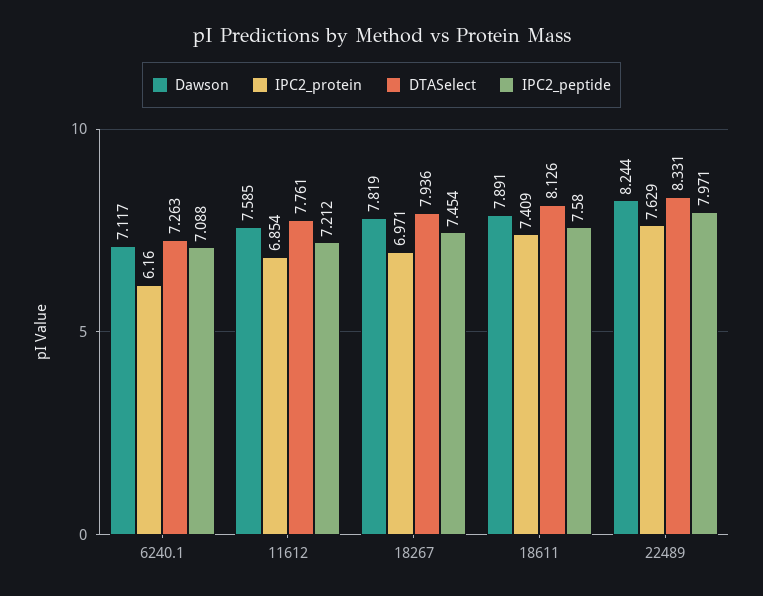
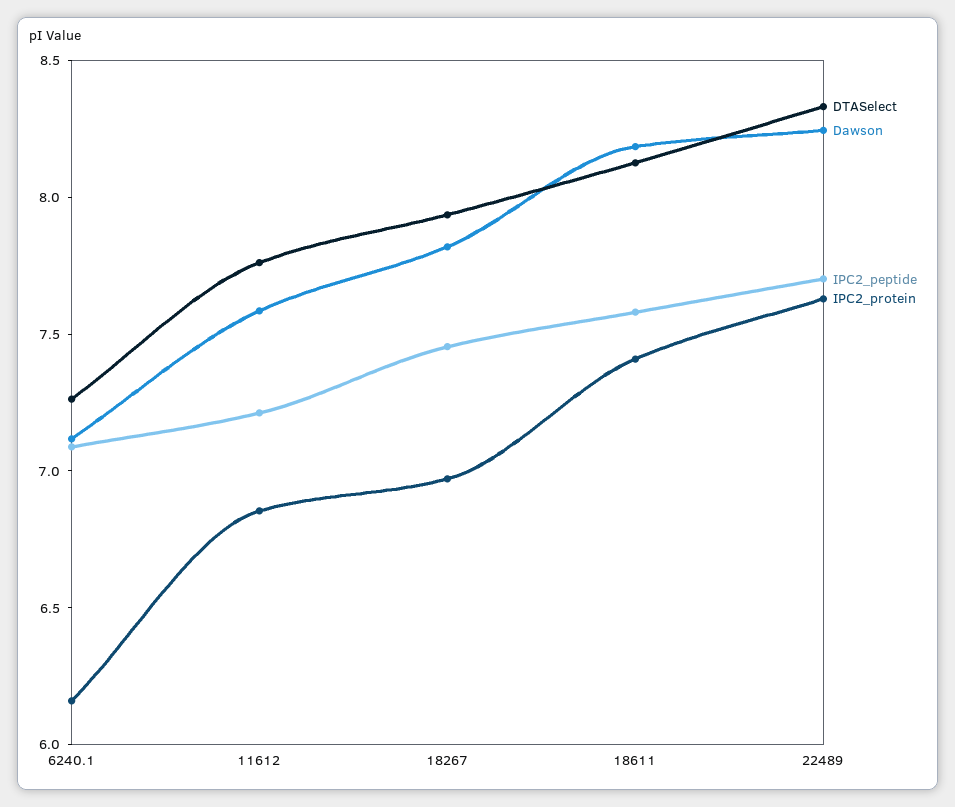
  {
    "Dawson": {
      "6240.1": 7.117,
      "11612": 7.585,
      "18267": 7.819,
-     "18611": 7.891,
+     "18611": 8.2,
      "22489": 8.244
    },
    "IPC2_protein": {
      "6240.1": 6.16,
      "11612": 6.854,
      "18267": 6.971,
      "18611": 7.409,
      "22489": 7.629
    },
    "DTASelect": {
      "6240.1": 7.263,
      "11612": 7.761,
      "18267": 7.936,
      "18611": 8.126,
      "22489": 8.331
    },
    "IPC2_peptide": {
      "6240.1": 7.088,
      "11612": 7.212,
      "18267": 7.454,
      "18611": 7.58,
-     "22489": 7.971
+     "22489": 7.7
    }
  }

